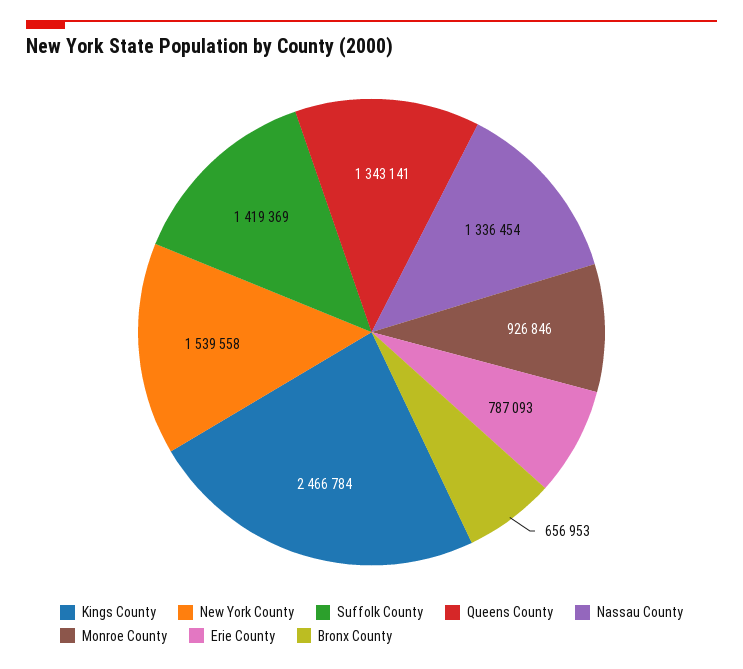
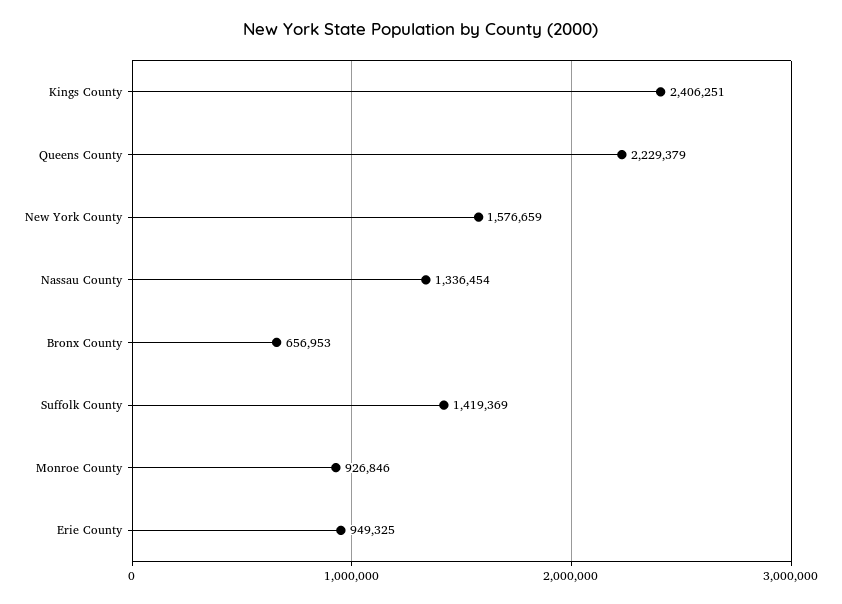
  {
-   "Kings County": 2466784,
+   "Kings County": 2406251,
-   "New York County": 1539558,
+   "New York County": 1576659,
    "Suffolk County": 1419369,
-   "Queens County": 1343141,
+   "Queens County": 2229379,
    "Nassau County": 1336454,
    "Monroe County": 926846,
-   "Erie County": 787093,
+   "Erie County": 949325,
    "Bronx County": 656953
  }

